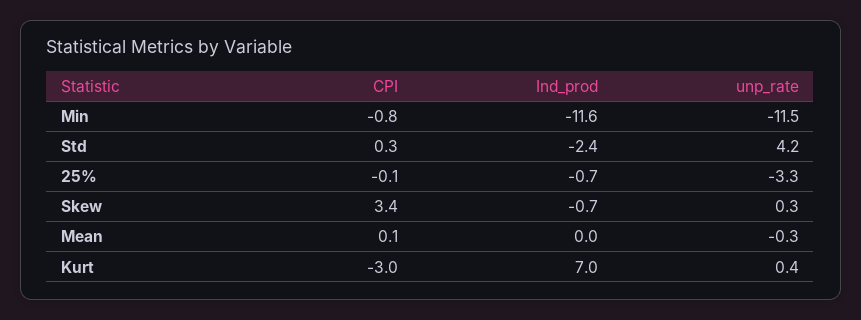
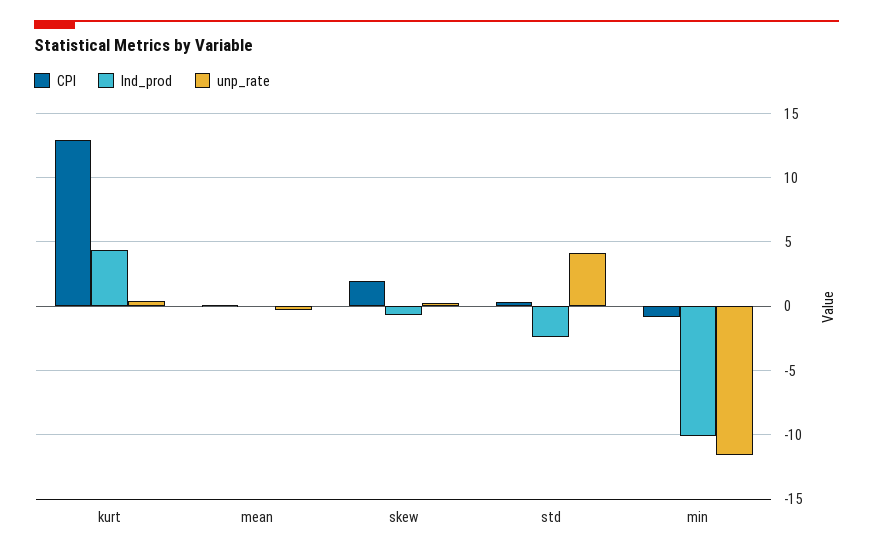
  {
    "CPI": {
      "Min": -0.8,
      "Std": 0.3,
-     "25%": -0.1,
-     "Skew": 3.4,
+     "Skew": 2,
      "Mean": 0.1,
-     "Kurt": -3
+     "Kurt": 13
    },
    "Ind_prod": {
-     "Min": -11.6,
+     "Min": -10,
      "Std": -2.4,
-     "25%": -0.7,
      "Skew": -0.7,
      "Mean": 0,
-     "Kurt": 7
+     "Kurt": 4.5
    },
    "unp_rate": {
      "Min": -11.5,
      "Std": 4.2,
-     "25%": -3.3,
      "Skew": 0.3,
      "Mean": -0.3,
      "Kurt": 0.4
    }
  }

